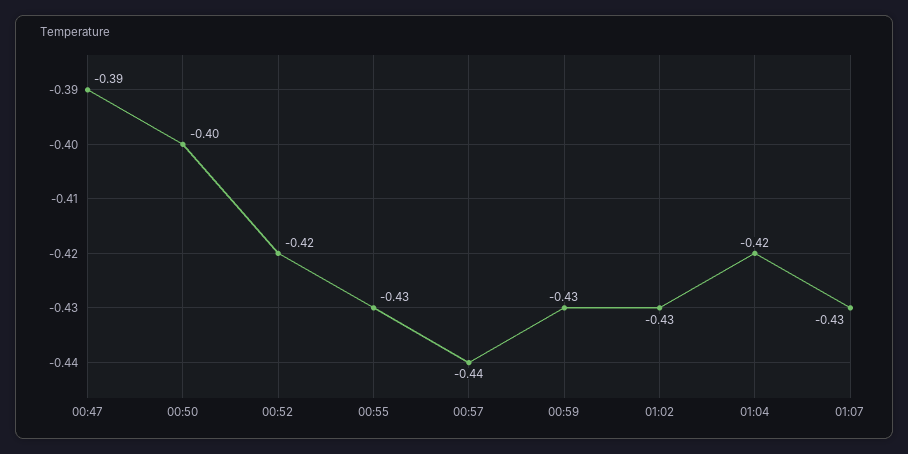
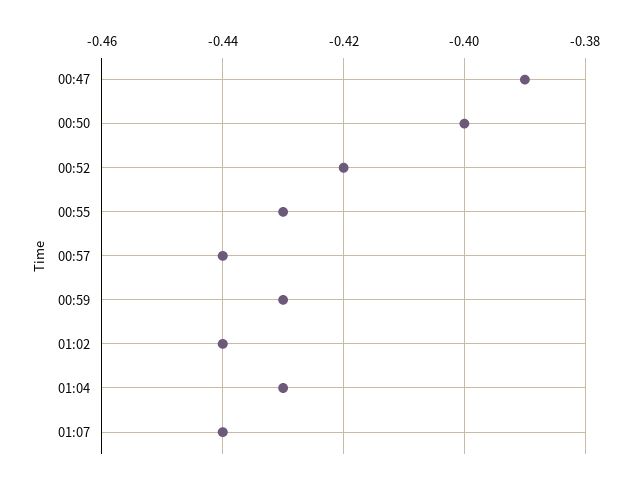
  {
    "00:47": -0.39,
    "00:50": -0.4,
    "00:52": -0.42,
    "00:55": -0.43,
    "00:57": -0.44,
    "00:59": -0.43,
-   "01:02": -0.43,
+   "01:02": -0.44,
-   "01:04": -0.42,
+   "01:04": -0.43,
-   "01:07": -0.43
+   "01:07": -0.44
  }

